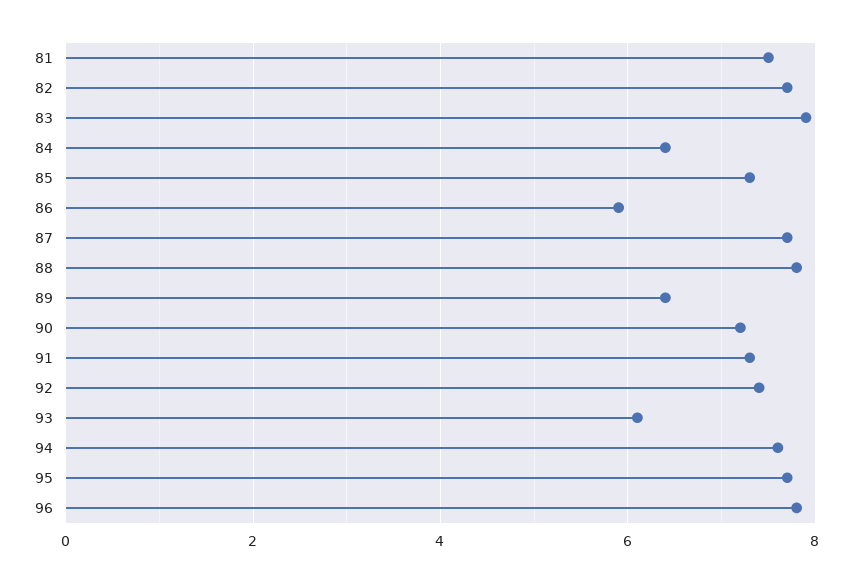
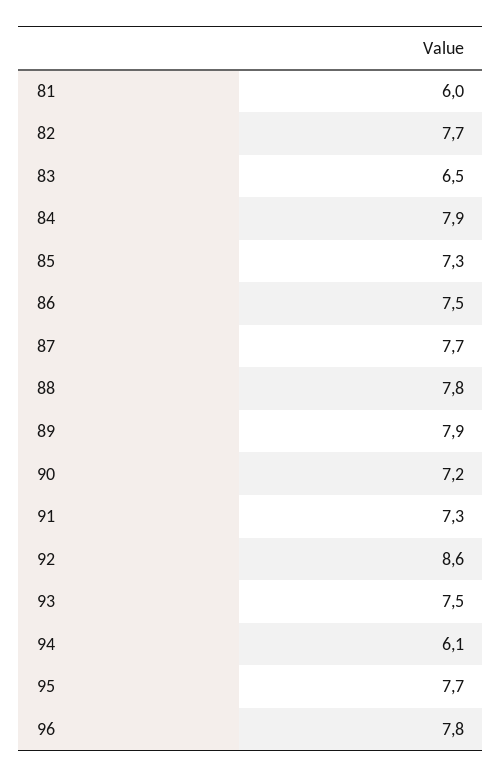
  {
-   "81": 7.5,
+   "81": 6,
    "82": 7.7,
-   "83": 8,
+   "83": 6.5,
-   "84": 6.5,
+   "84": 7.9,
    "85": 7.3,
-   "86": 6,
+   "86": 7.5,
    "87": 7.7,
    "88": 7.8,
-   "89": 6.5,
+   "89": 7.9,
    "90": 7.2,
    "91": 7.3,
-   "92": 7.5,
+   "92": 8.6,
-   "93": 6,
+   "93": 7.5,
-   "94": 7.5,
+   "94": 6.1,
    "95": 7.7,
    "96": 7.8
  }

